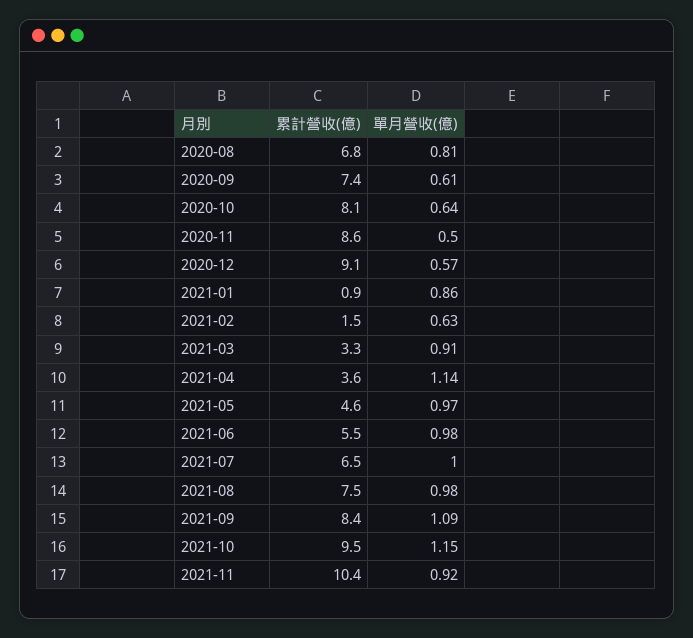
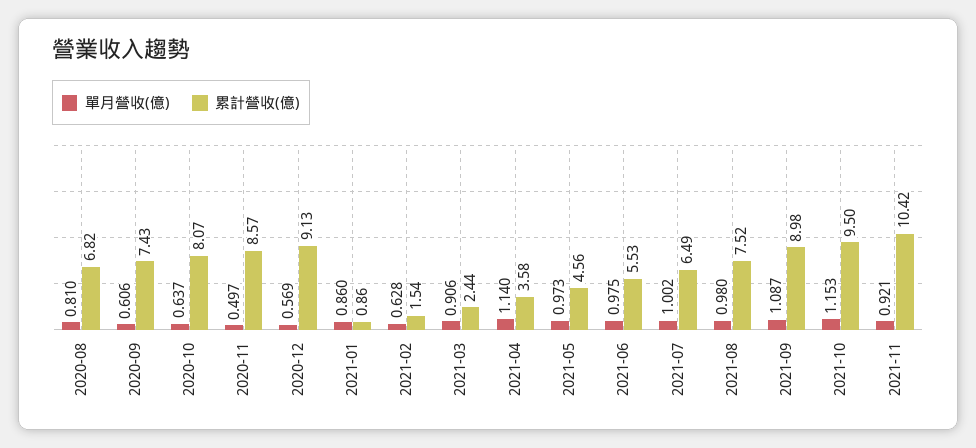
  {
    "累計營收(億)": {
      "2020-08": 6.82,
      "2020-09": 7.43,
      "2020-10": 8.07,
      "2020-11": 8.57,
      "2020-12": 9.13,
      "2021-01": 0.86,
      "2021-02": 1.54,
-     "2021-03": 3.3,
+     "2021-03": 2.44,
      "2021-04": 3.58,
      "2021-05": 4.56,
      "2021-06": 5.53,
      "2021-07": 6.49,
      "2021-08": 7.52,
-     "2021-09": 8.4,
+     "2021-09": 8.98,
      "2021-10": 9.5,
      "2021-11": 10.42
    },
    "單月營收(億)": {
      "2020-08": 0.81,
      "2020-09": 0.606,
      "2020-10": 0.637,
      "2020-11": 0.497,
      "2020-12": 0.569,
      "2021-01": 0.86,
      "2021-02": 0.628,
      "2021-03": 0.906,
      "2021-04": 1.14,
      "2021-05": 0.973,
      "2021-06": 0.975,
      "2021-07": 1.002,
      "2021-08": 0.98,
      "2021-09": 1.087,
      "2021-10": 1.153,
      "2021-11": 0.921
    }
  }

